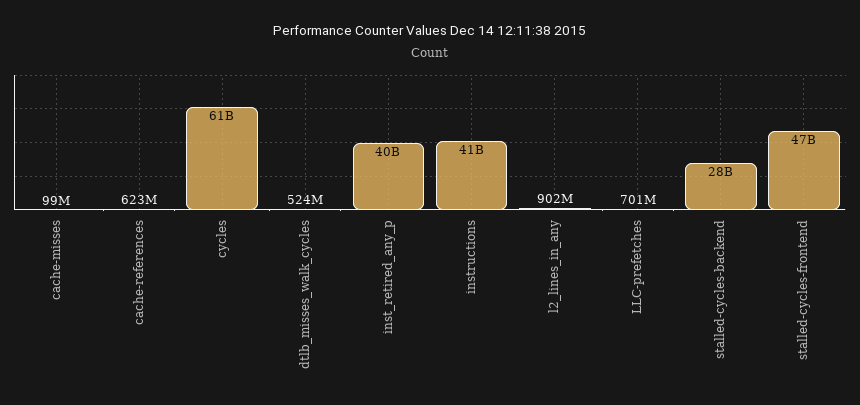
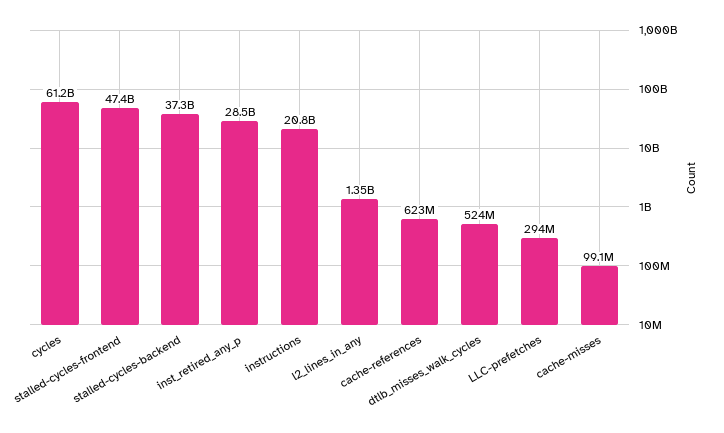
  {
    "cache-misses": 99100000,
    "cache-references": 623000000,
    "cycles": 61200000000,
    "dtlb_misses_walk_cycles": 524000000,
-   "inst_retired_any_p": 40000000000,
+   "inst_retired_any_p": 28500000000,
-   "instructions": 41000000000,
+   "instructions": 20800000000,
-   "l2_lines_in_any": 902000000,
+   "l2_lines_in_any": 1350000000,
-   "LLC-prefetches": 701000000,
+   "LLC-prefetches": 294000000,
-   "stalled-cycles-backend": 28000000000,
+   "stalled-cycles-backend": 37300000000,
    "stalled-cycles-frontend": 47400000000
  }

